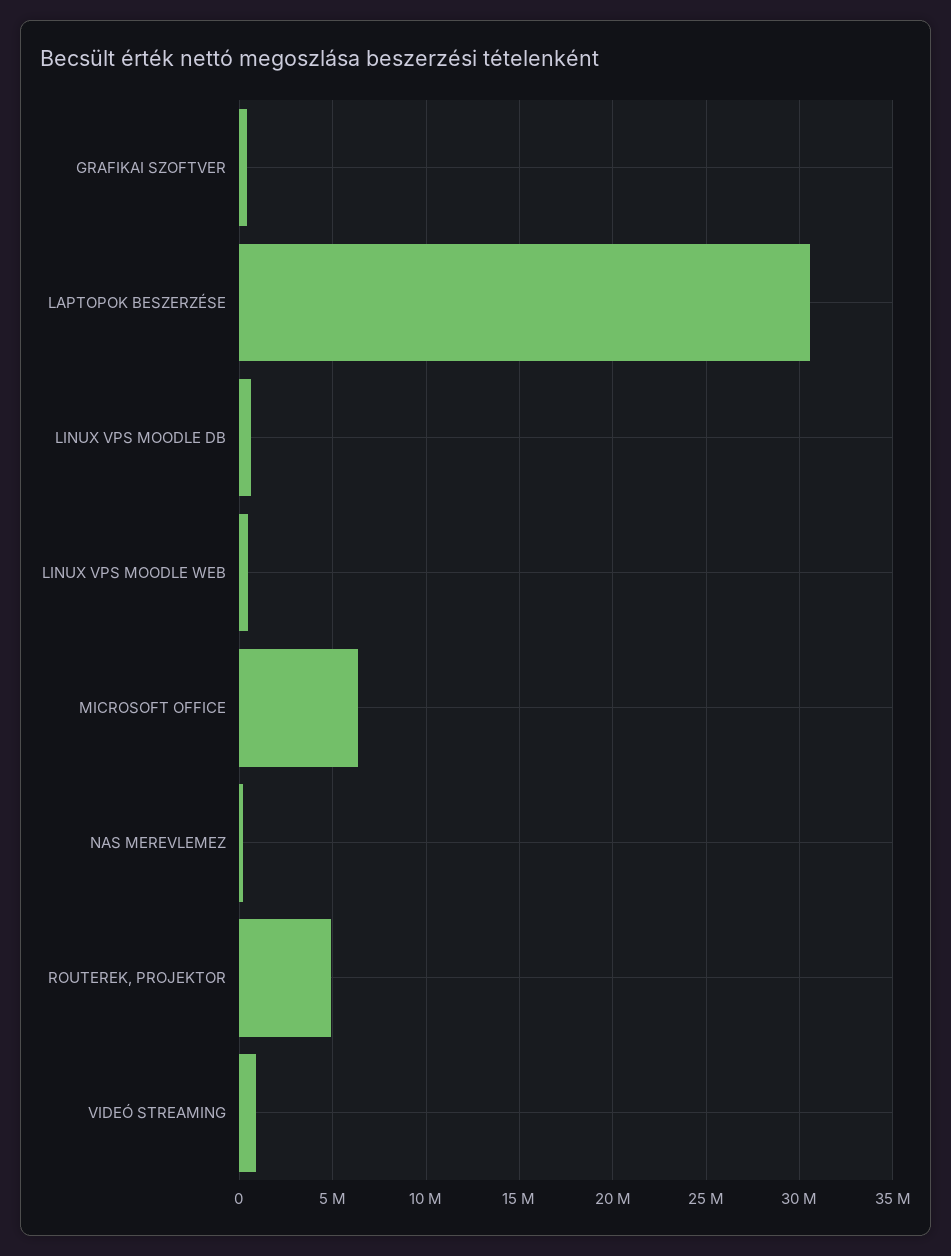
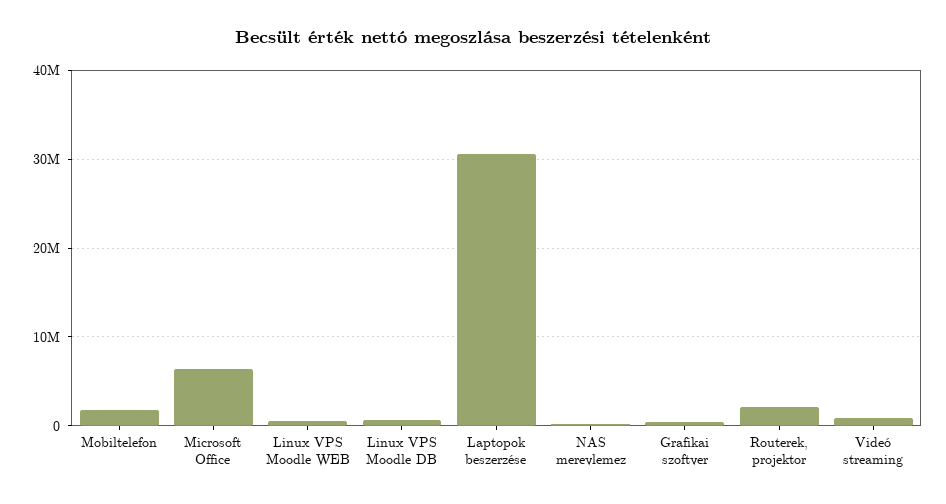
  {
    "GRAFIKAI SZOFTVER": 500000,
    "LAPTOPOK BESZERZÉSE": 30500000,
    "LINUX VPS MOODLE DB": 500000,
    "LINUX VPS MOODLE WEB": 500000,
    "MICROSOFT OFFICE": 6500000,
    "NAS MEREVLEMEZ": 0,
-   "ROUTEREK, PROJEKTOR": 5000000,
+   "ROUTEREK, PROJEKTOR": 2000000,
-   "VIDEÓ STREAMING": 1000000
+   "VIDEÓ STREAMING": 1000000,
+   "Mobiltelefon": 2000000
  }

